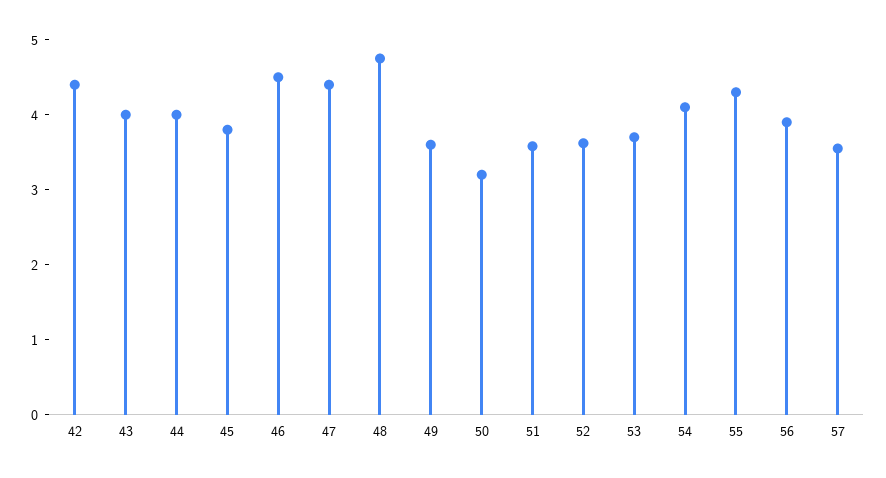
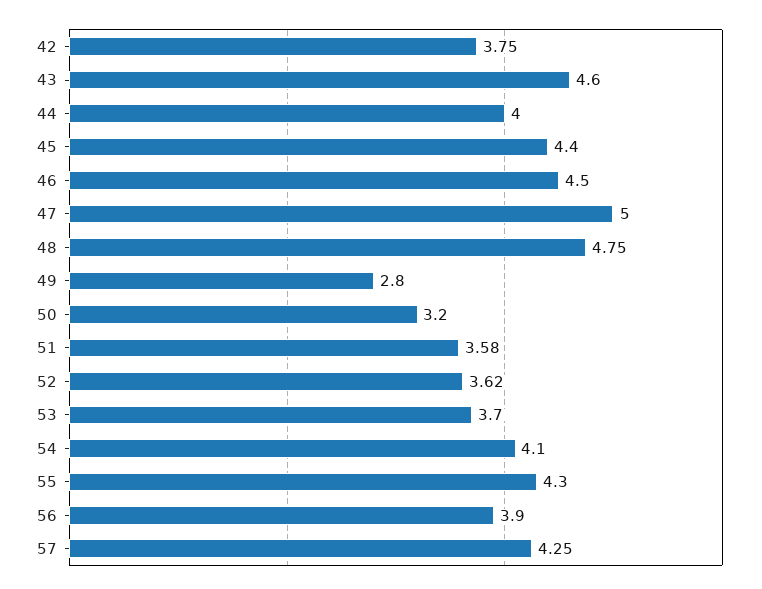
  {
-   "42": 4.4,
+   "42": 3.75,
-   "43": 4,
+   "43": 4.6,
    "44": 4,
-   "45": 3.8,
+   "45": 4.4,
    "46": 4.5,
-   "47": 4.4,
+   "47": 5,
    "48": 4.75,
-   "49": 3.6,
+   "49": 2.8,
    "50": 3.2,
    "51": 3.58,
    "52": 3.62,
    "53": 3.7,
    "54": 4.1,
    "55": 4.3,
    "56": 3.9,
-   "57": 3.6
+   "57": 4.25
  }

